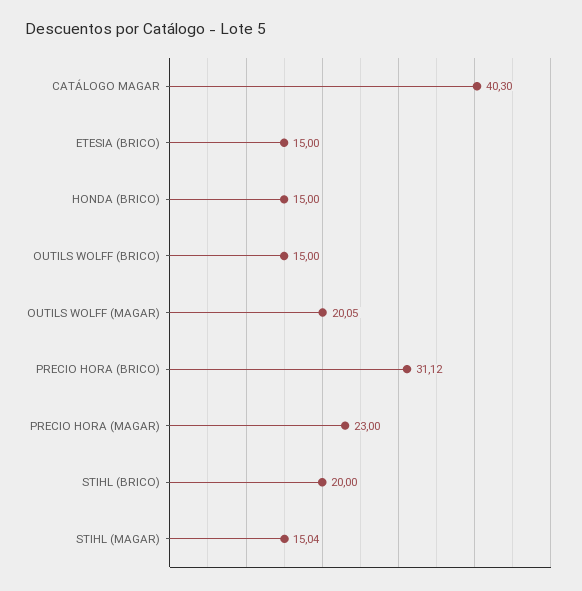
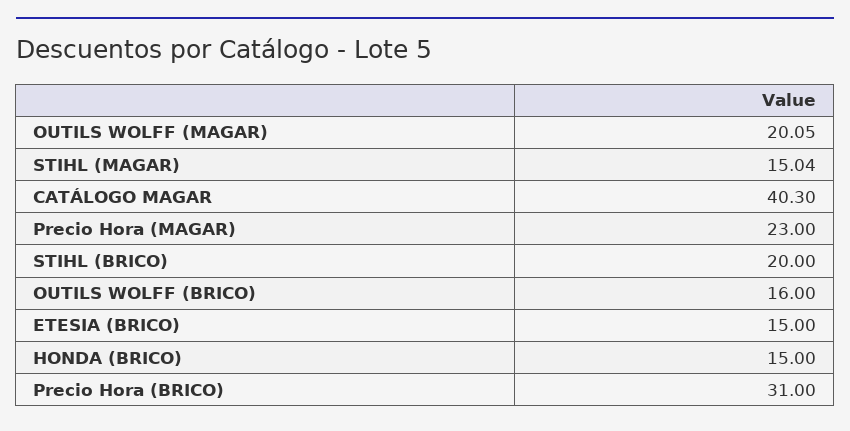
  {
    "CATÁLOGO MAGAR": 40.3,
    "ETESIA (BRICO)": 15,
    "HONDA (BRICO)": 15,
-   "OUTILS WOLFF (BRICO)": 15,
+   "OUTILS WOLFF (BRICO)": 16,
    "OUTILS WOLFF (MAGAR)": 20.05,
-   "PRECIO HORA (BRICO)": 31.12,
+   "PRECIO HORA (BRICO)": 31,
    "PRECIO HORA (MAGAR)": 23,
    "STIHL (BRICO)": 20,
    "STIHL (MAGAR)": 15.04
  }

